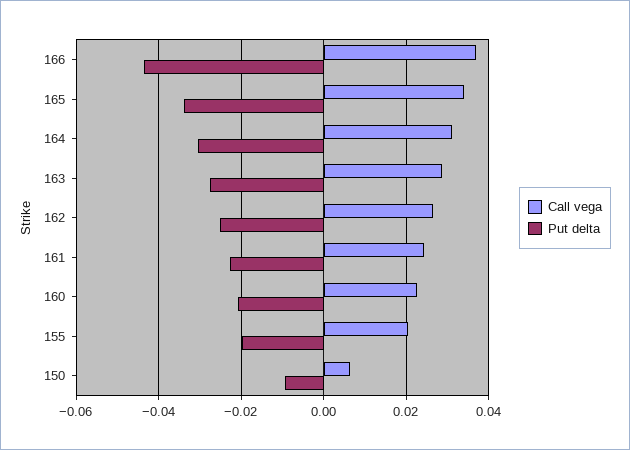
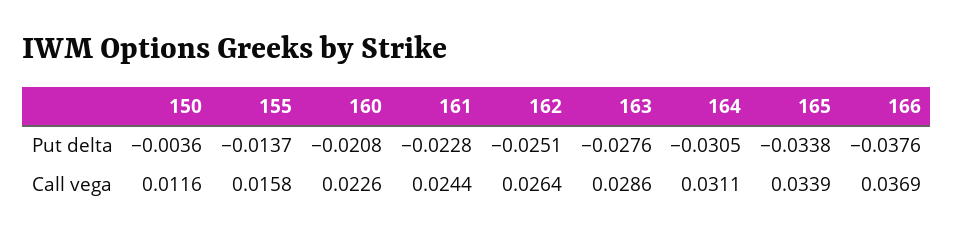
  {
    "Call vega": {
      "166": 0.0369,
      "165": 0.0339,
      "164": 0.0311,
      "163": 0.0286,
      "162": 0.0264,
      "161": 0.0244,
      "160": 0.0226,
-     "155": 0.02,
+     "155": 0.0158,
-     "150": 0.006
+     "150": 0.0116
    },
    "Put delta": {
-     "166": -0.044,
+     "166": -0.0376,
      "165": -0.0338,
      "164": -0.0305,
      "163": -0.0276,
      "162": -0.0251,
      "161": -0.0228,
      "160": -0.0208,
-     "155": -0.02,
+     "155": -0.0137,
-     "150": -0.01
+     "150": -0.0036
    }
  }

